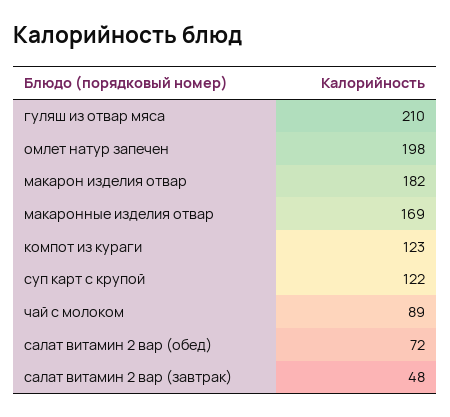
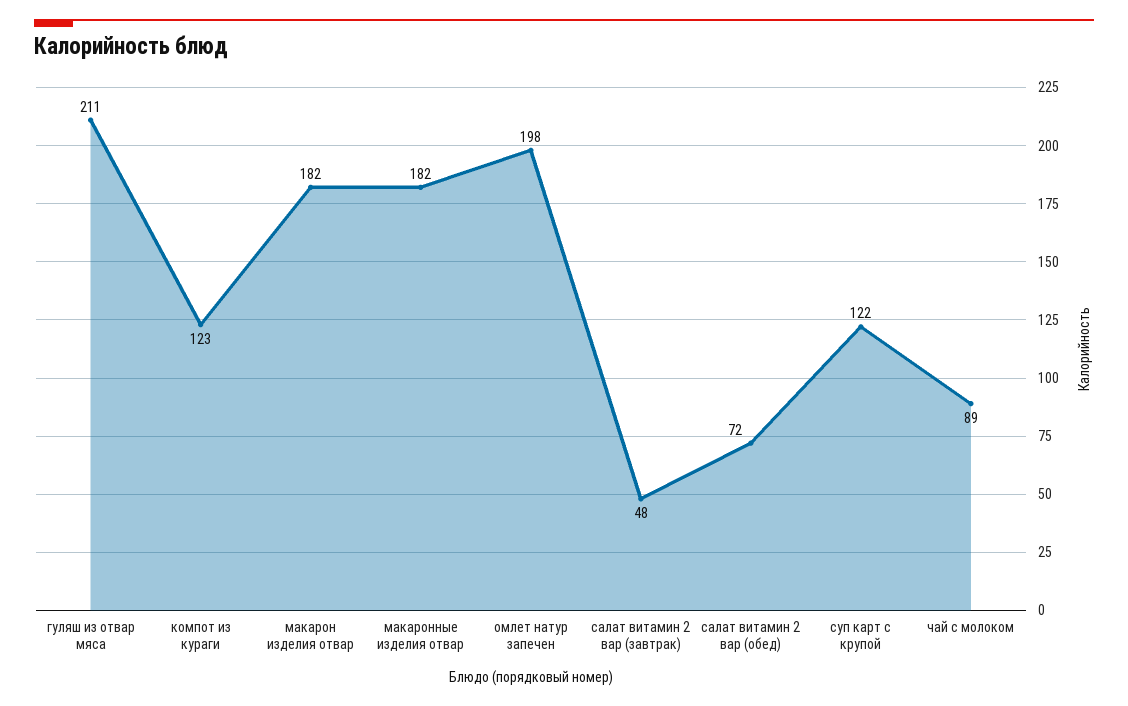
  {
-   "гуляш из отвар мяса": 210,
+   "гуляш из отвар мяса": 211,
    "омлет натур запечен": 198,
    "макарон изделия отвар": 182,
-   "макаронные изделия отвар": 169,
+   "макаронные изделия отвар": 182,
    "компот из кураги": 123,
    "суп карт с крупой": 122,
    "чай с молоком": 89,
    "салат витамин 2 вар (обед)": 72,
    "салат витамин 2 вар (завтрак)": 48
  }

